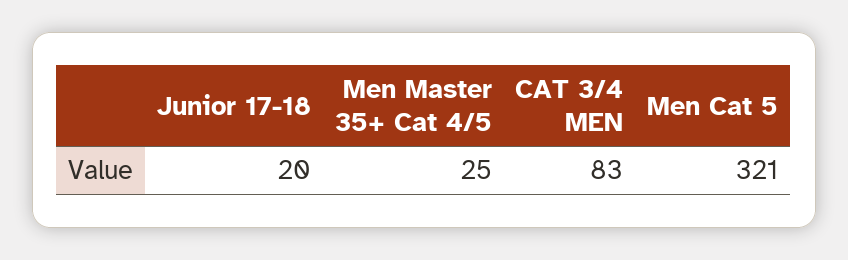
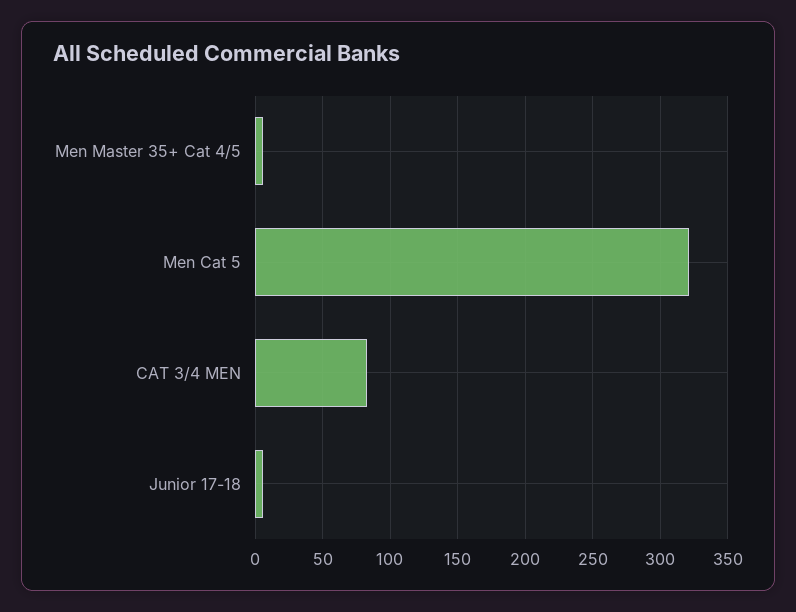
  {
-   "Junior 17-18": 20,
+   "Junior 17-18": 5,
-   "Men Master 35+ Cat 4/5": 25,
+   "Men Master 35+ Cat 4/5": 5,
    "CAT 3/4 MEN": 83,
    "Men Cat 5": 321
  }

